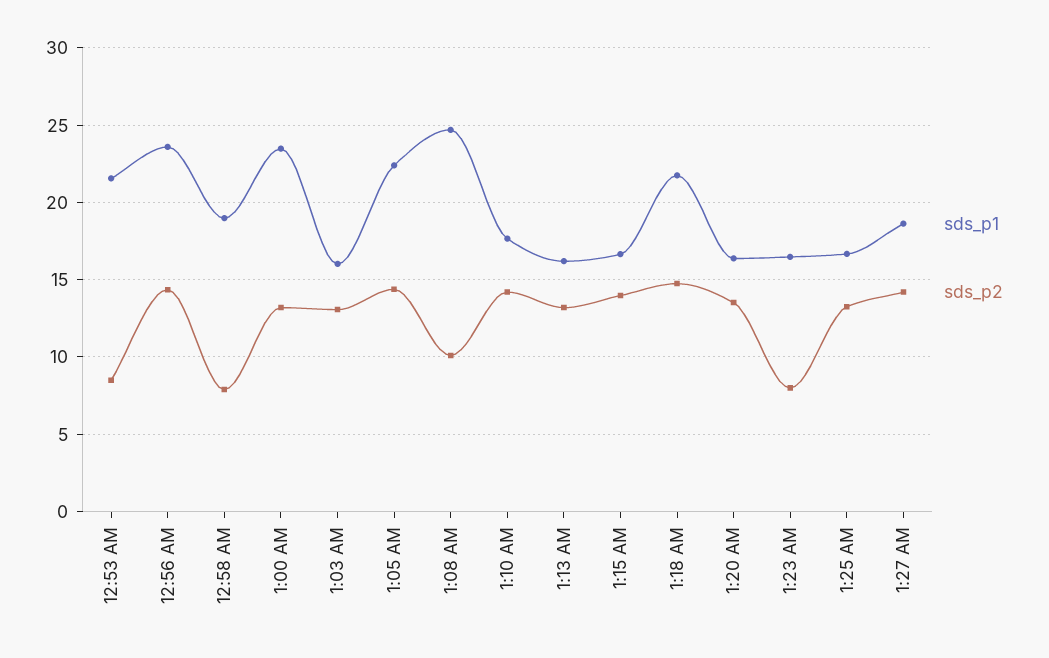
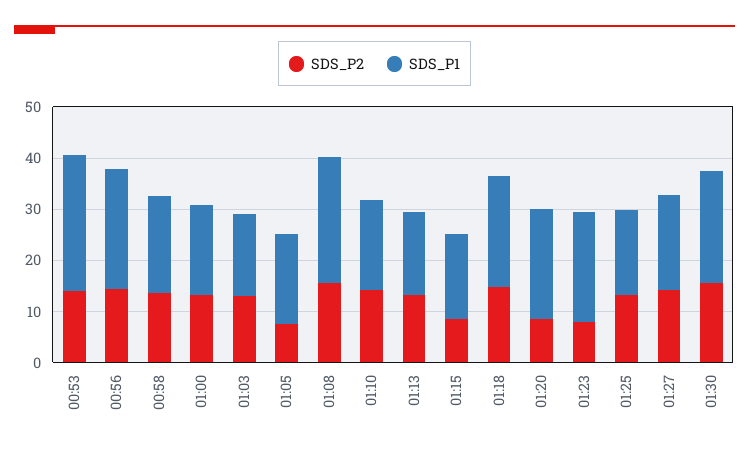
  {
    "sds_p1": {
-     "12:53 AM": 21.5,
+     "12:53 AM": 26,
      "12:56 AM": 23.5,
      "12:58 AM": 19,
-     "1:00 AM": 23.5,
+     "1:00 AM": 18,
      "1:03 AM": 16,
-     "1:05 AM": 22.5,
+     "1:05 AM": 18,
      "1:08 AM": 24.5,
      "1:10 AM": 17.5,
      "1:13 AM": 16,
      "1:15 AM": 16.5,
      "1:18 AM": 22,
-     "1:20 AM": 16.5,
+     "1:20 AM": 22,
-     "1:23 AM": 16.5,
+     "1:23 AM": 22,
      "1:25 AM": 16.5,
-     "1:27 AM": 18.5
+     "1:27 AM": 18.5,
+     "01:30": 22
    },
    "sds_p2": {
-     "12:53 AM": 8.5,
+     "12:53 AM": 14,
      "12:56 AM": 14.5,
-     "12:58 AM": 8,
+     "12:58 AM": 14,
      "1:00 AM": 13,
      "1:03 AM": 13,
-     "1:05 AM": 14.5,
+     "1:05 AM": 8,
-     "1:08 AM": 10,
+     "1:08 AM": 16,
      "1:10 AM": 14,
      "1:13 AM": 13,
-     "1:15 AM": 14,
+     "1:15 AM": 8,
      "1:18 AM": 15,
-     "1:20 AM": 13.5,
+     "1:20 AM": 8,
      "1:23 AM": 8,
      "1:25 AM": 13.5,
-     "1:27 AM": 14
+     "1:27 AM": 14,
+     "01:30": 16
    }
  }

